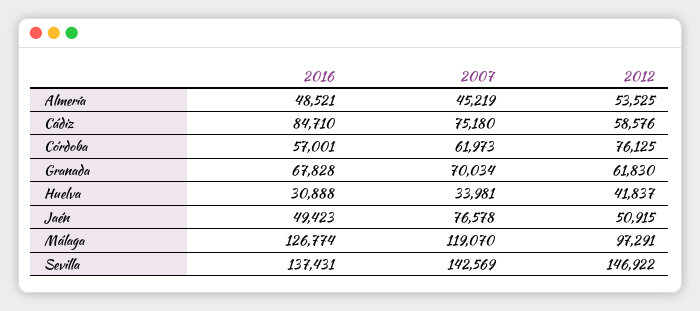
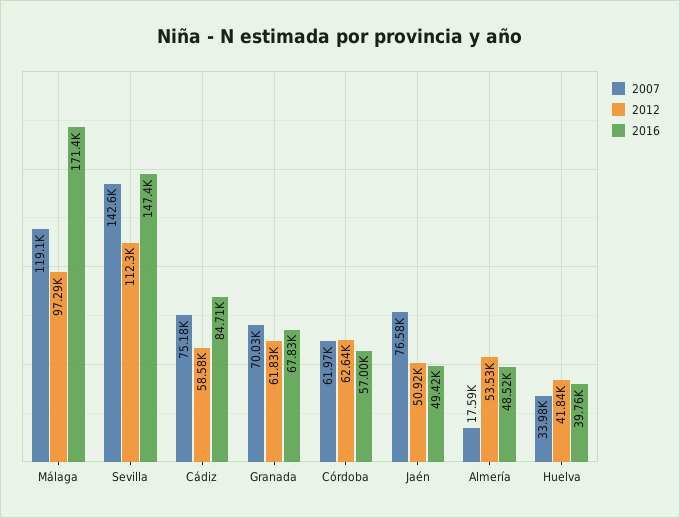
  {
    "2016": {
      "Almería": 48521,
      "Cádiz": 84710,
      "Córdoba": 57001,
      "Granada": 67828,
-     "Huelva": 30888,
+     "Huelva": 39760,
      "Jaén": 49423,
-     "Málaga": 126774,
+     "Málaga": 171400,
-     "Sevilla": 137431
+     "Sevilla": 147400
    },
    "2007": {
-     "Almería": 45219,
+     "Almería": 17590,
      "Cádiz": 75180,
      "Córdoba": 61973,
      "Granada": 70034,
      "Huelva": 33981,
      "Jaén": 76578,
      "Málaga": 119070,
      "Sevilla": 142569
    },
    "2012": {
      "Almería": 53525,
      "Cádiz": 58576,
-     "Córdoba": 76125,
+     "Córdoba": 62640,
      "Granada": 61830,
      "Huelva": 41837,
      "Jaén": 50915,
      "Málaga": 97291,
-     "Sevilla": 146922
+     "Sevilla": 112300
    }
  }

